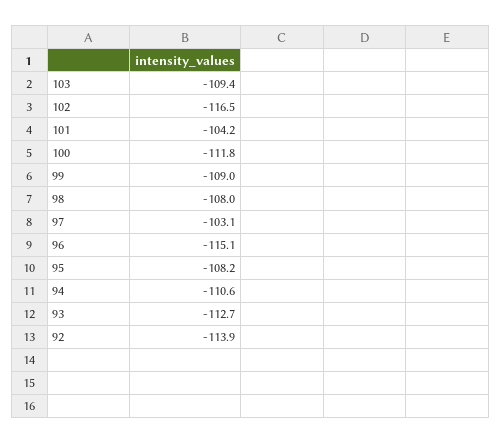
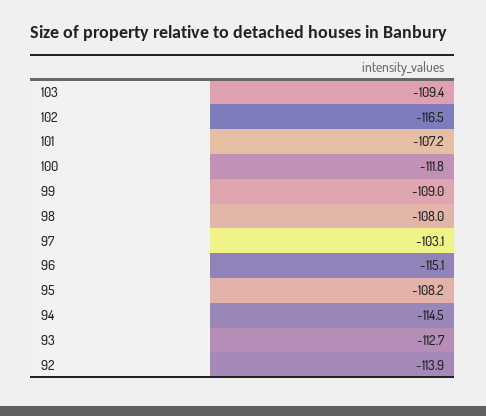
  {
    "103": -109.4,
    "102": -116.5,
-   "101": -104.2,
+   "101": -107.2,
    "100": -111.8,
    "99": -109,
    "98": -108,
    "97": -103.1,
    "96": -115.1,
    "95": -108.2,
-   "94": -110.6,
+   "94": -114.5,
    "93": -112.7,
    "92": -113.9
  }

